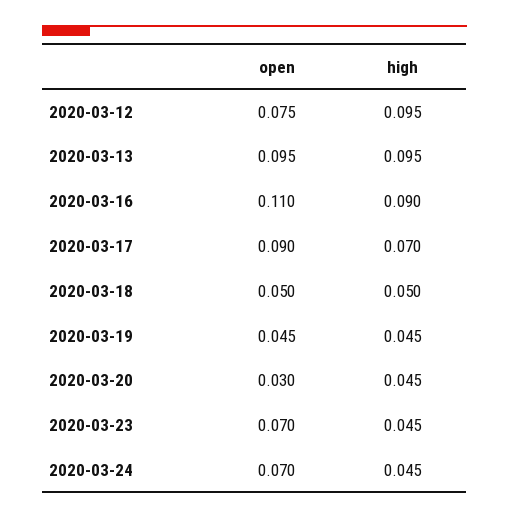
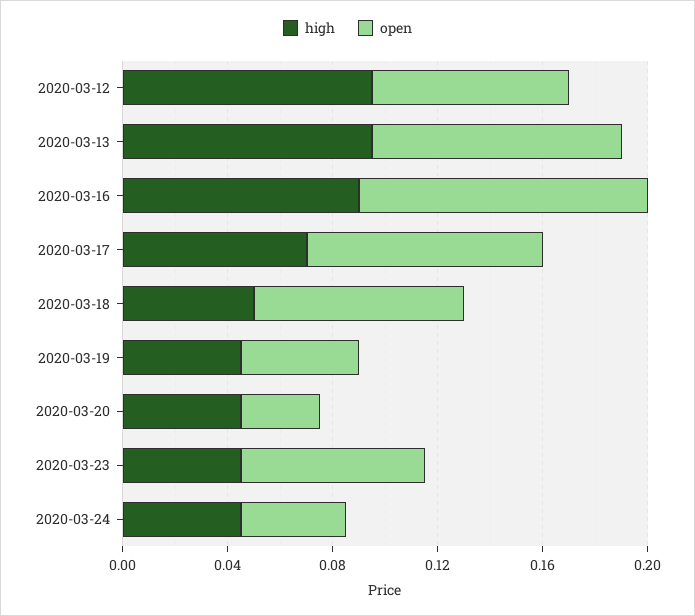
  {
    "open": {
      "2020-03-12": 0.075,
      "2020-03-13": 0.095,
      "2020-03-16": 0.11,
      "2020-03-17": 0.09,
-     "2020-03-18": 0.05,
+     "2020-03-18": 0.08,
      "2020-03-19": 0.045,
      "2020-03-20": 0.03,
      "2020-03-23": 0.07,
-     "2020-03-24": 0.07
+     "2020-03-24": 0.04
    },
    "high": {
      "2020-03-12": 0.095,
      "2020-03-13": 0.095,
      "2020-03-16": 0.09,
      "2020-03-17": 0.07,
      "2020-03-18": 0.05,
      "2020-03-19": 0.045,
      "2020-03-20": 0.045,
      "2020-03-23": 0.045,
      "2020-03-24": 0.045
    }
  }

